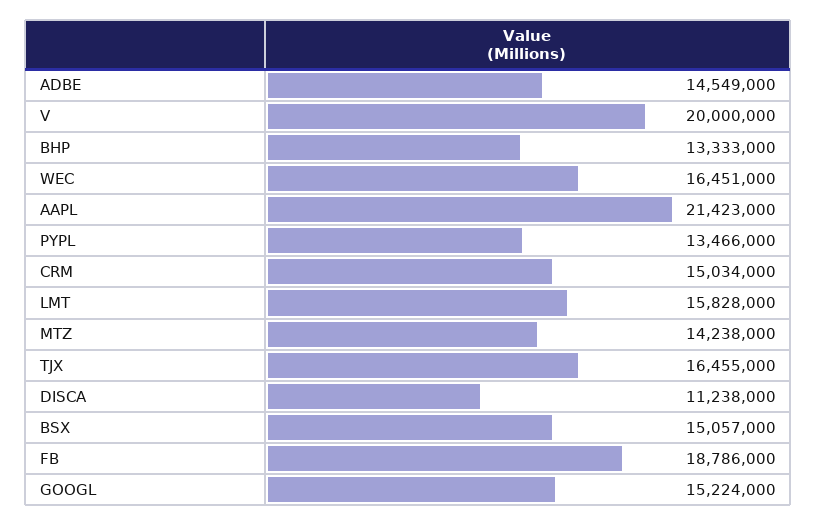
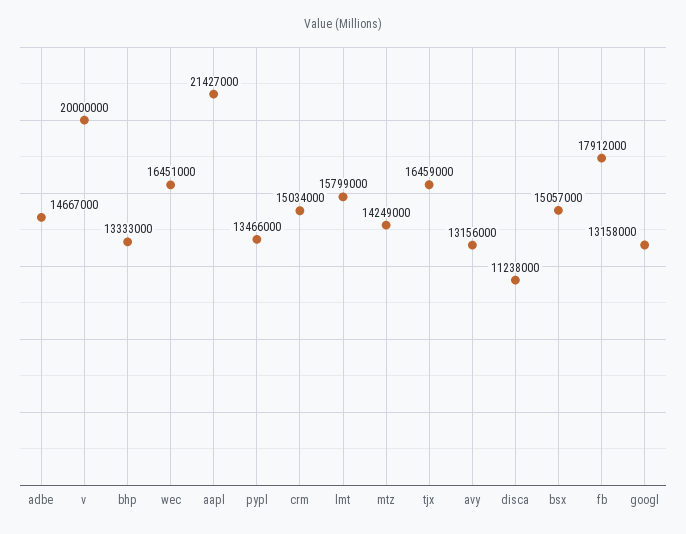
  {
-   "ADBE": 14549000,
+   "ADBE": 14667000,
    "V": 20000000,
    "BHP": 13333000,
    "WEC": 16451000,
-   "AAPL": 21423000,
+   "AAPL": 21427000,
    "PYPL": 13466000,
    "CRM": 15034000,
-   "LMT": 15828000,
+   "LMT": 15799000,
-   "MTZ": 14238000,
+   "MTZ": 14249000,
-   "TJX": 16455000,
+   "TJX": 16459000,
    "DISCA": 11238000,
    "BSX": 15057000,
-   "FB": 18786000,
+   "FB": 17912000,
-   "GOOGL": 15224000
+   "GOOGL": 13158000,
+   "avy": 13156000
  }

